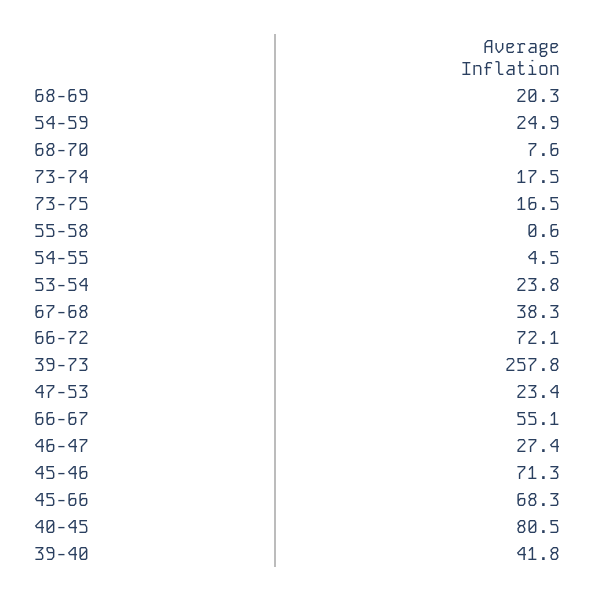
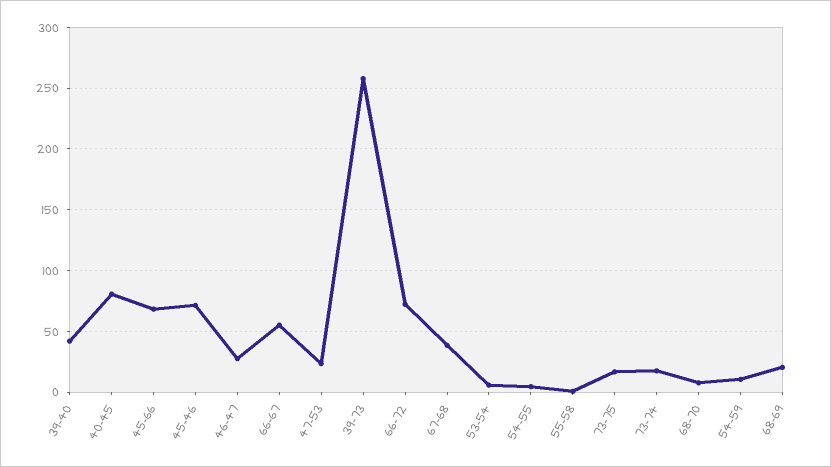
  {
    "68-69": 20.3,
-   "54-59": 24.9,
+   "54-59": 10,
    "68-70": 7.6,
    "73-74": 17.5,
    "73-75": 16.5,
    "55-58": 0.6,
    "54-55": 4.5,
-   "53-54": 23.8,
+   "53-54": 5,
    "67-68": 38.3,
    "66-72": 72.1,
    "39-73": 257.8,
    "47-53": 23.4,
    "66-67": 55.1,
    "46-47": 27.4,
    "45-46": 71.3,
    "45-66": 68.3,
    "40-45": 80.5,
    "39-40": 41.8
  }

